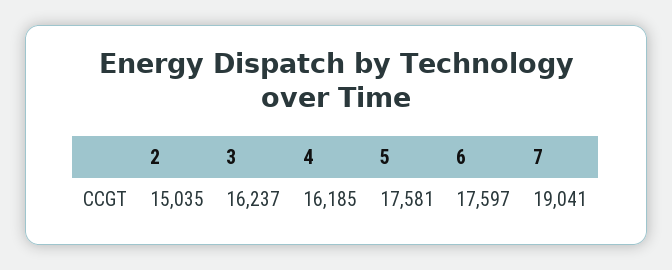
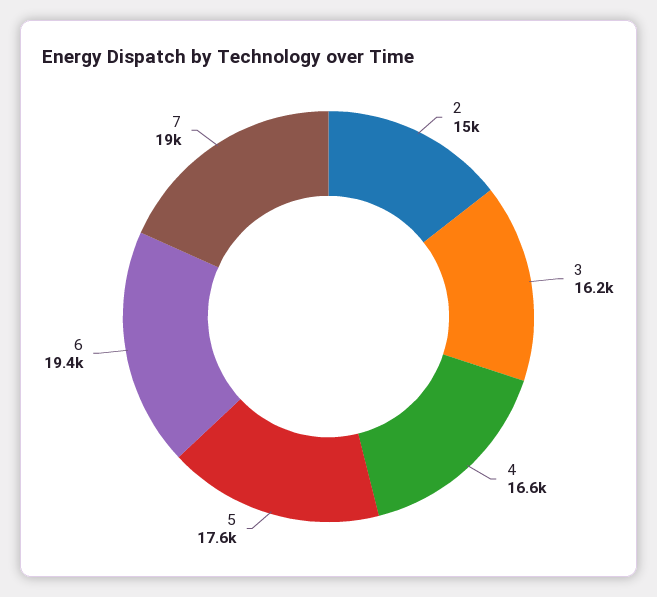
  {
    "2": 15035,
    "3": 16237,
-   "4": 16185,
+   "4": 16600,
    "5": 17581,
-   "6": 17597,
+   "6": 19400,
    "7": 19041
  }

